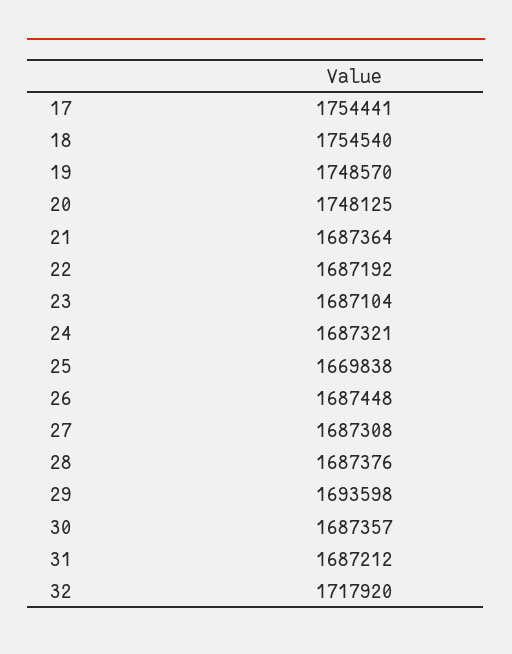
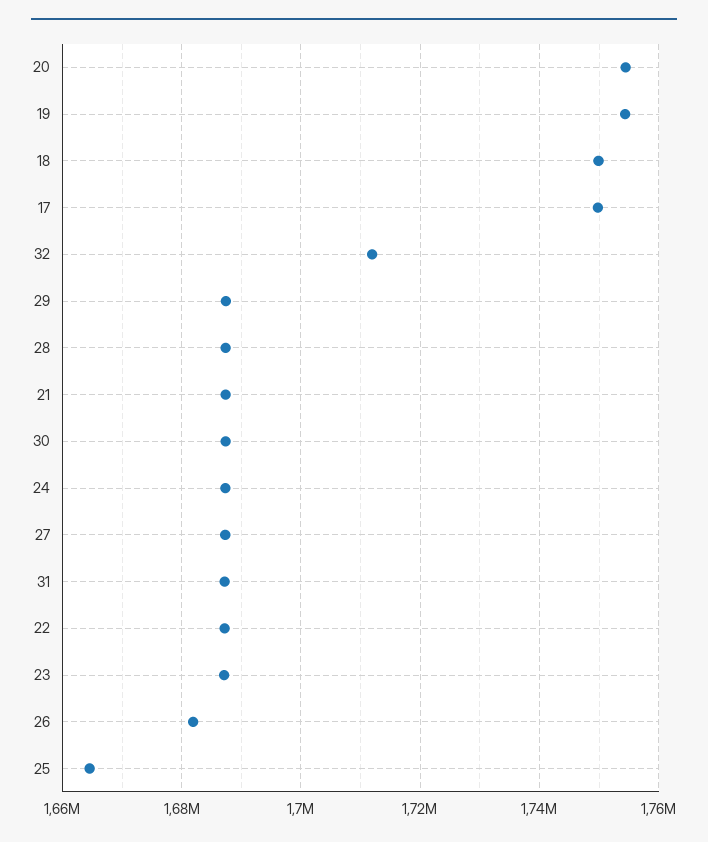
  {
-   "17": 1754441,
+   "17": 1750000,
-   "18": 1754540,
+   "18": 1750000,
-   "19": 1748570,
+   "19": 1754000,
-   "20": 1748125,
+   "20": 1754000,
    "21": 1687364,
    "22": 1687192,
    "23": 1687104,
    "24": 1687321,
-   "25": 1669838,
+   "25": 1664000,
-   "26": 1687448,
+   "26": 1682000,
    "27": 1687308,
    "28": 1687376,
-   "29": 1693598,
+   "29": 1688000,
    "30": 1687357,
    "31": 1687212,
-   "32": 1717920
+   "32": 1712000
  }

